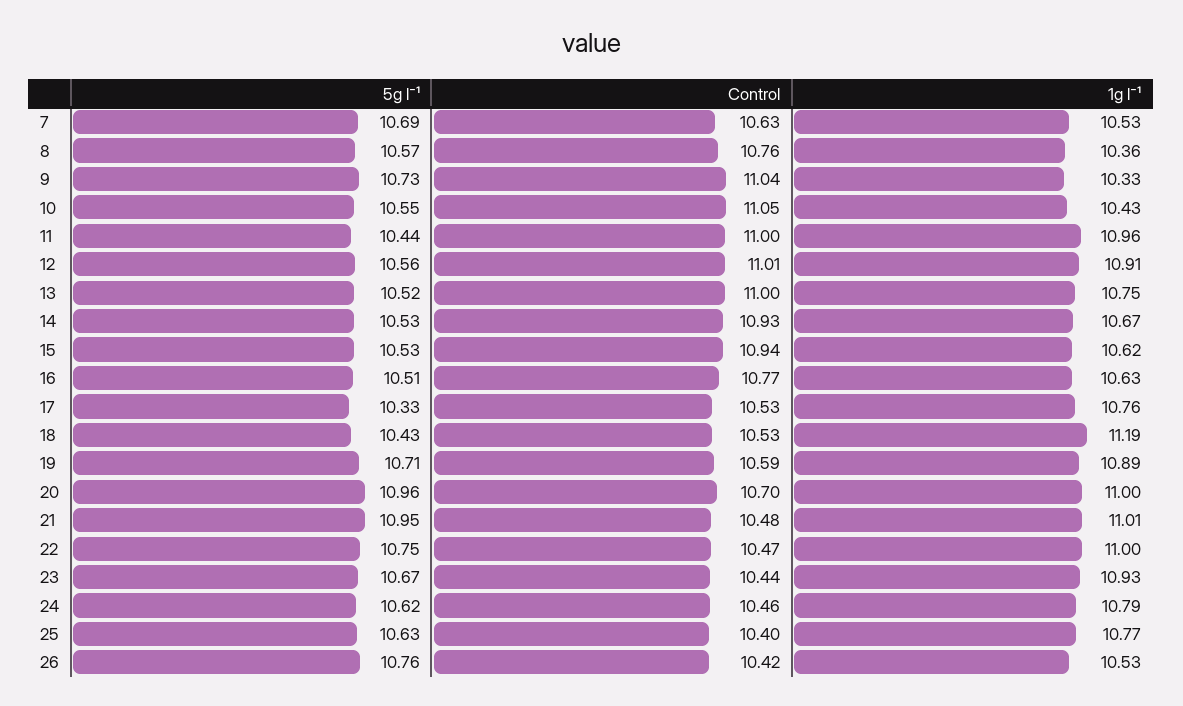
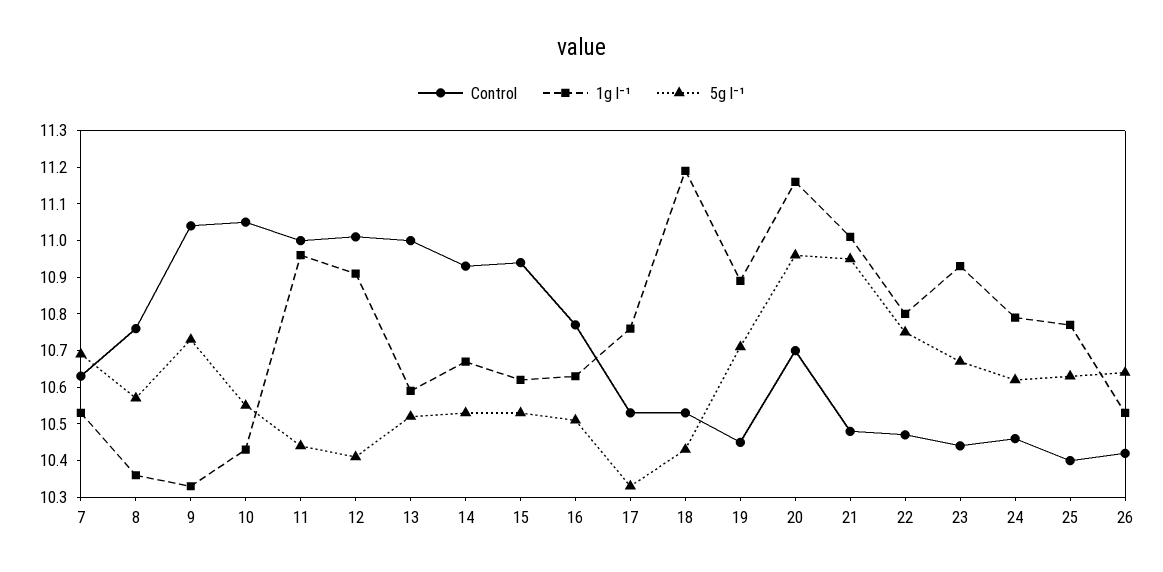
  {
    "5g l⁻¹": {
      "7": 10.69,
      "8": 10.57,
      "9": 10.73,
      "10": 10.55,
      "11": 10.44,
-     "12": 10.56,
+     "12": 10.4,
      "13": 10.52,
      "14": 10.53,
      "15": 10.53,
      "16": 10.51,
      "17": 10.33,
      "18": 10.43,
      "19": 10.71,
      "20": 10.96,
      "21": 10.95,
      "22": 10.75,
      "23": 10.67,
      "24": 10.62,
      "25": 10.63,
-     "26": 10.76
+     "26": 10.65
    },
    "Control": {
      "7": 10.63,
      "8": 10.76,
      "9": 11.04,
      "10": 11.05,
      "11": 11,
      "12": 11.01,
      "13": 11,
      "14": 10.93,
      "15": 10.94,
      "16": 10.77,
      "17": 10.53,
      "18": 10.53,
-     "19": 10.59,
+     "19": 10.45,
      "20": 10.7,
      "21": 10.48,
      "22": 10.47,
      "23": 10.44,
      "24": 10.46,
      "25": 10.4,
      "26": 10.42
    },
    "1g l⁻¹": {
      "7": 10.53,
      "8": 10.36,
      "9": 10.33,
      "10": 10.43,
      "11": 10.96,
      "12": 10.91,
-     "13": 10.75,
+     "13": 10.6,
      "14": 10.67,
      "15": 10.62,
      "16": 10.63,
      "17": 10.76,
      "18": 11.19,
      "19": 10.89,
-     "20": 11,
+     "20": 11.15,
      "21": 11.01,
-     "22": 11,
+     "22": 10.8,
      "23": 10.93,
      "24": 10.79,
      "25": 10.77,
      "26": 10.53
    }
  }

